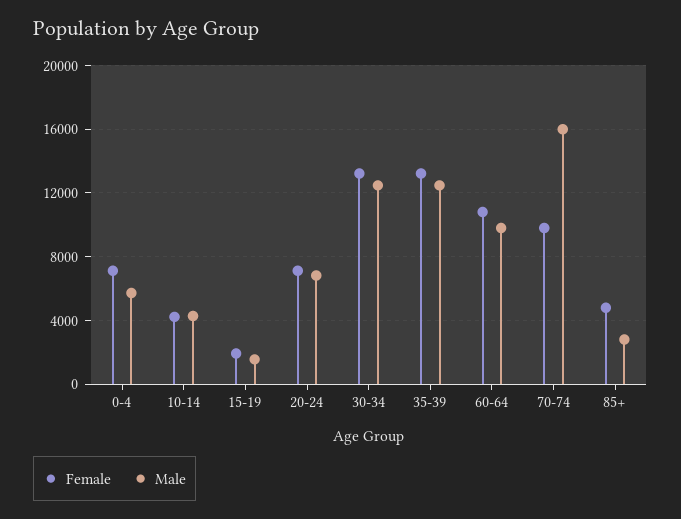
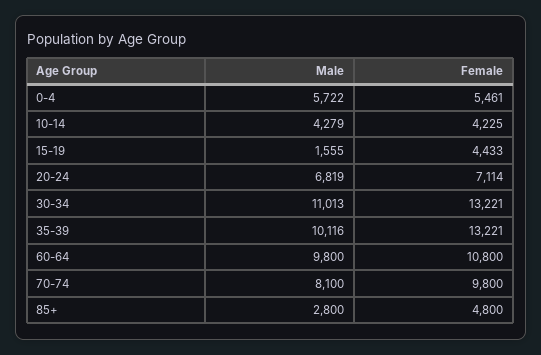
  {
    "Female": {
-     "0-4": 7000,
+     "0-4": 5461,
      "10-14": 4225,
-     "15-19": 2000,
+     "15-19": 4433,
      "20-24": 7114,
      "30-34": 13221,
      "35-39": 13221,
      "60-64": 10800,
      "70-74": 9800,
      "85+": 4800
    },
    "Male": {
      "0-4": 5722,
      "10-14": 4279,
      "15-19": 1555,
      "20-24": 6819,
-     "30-34": 12500,
+     "30-34": 11013,
-     "35-39": 12500,
+     "35-39": 10116,
      "60-64": 9800,
-     "70-74": 16000,
+     "70-74": 8100,
      "85+": 2800
    }
  }

